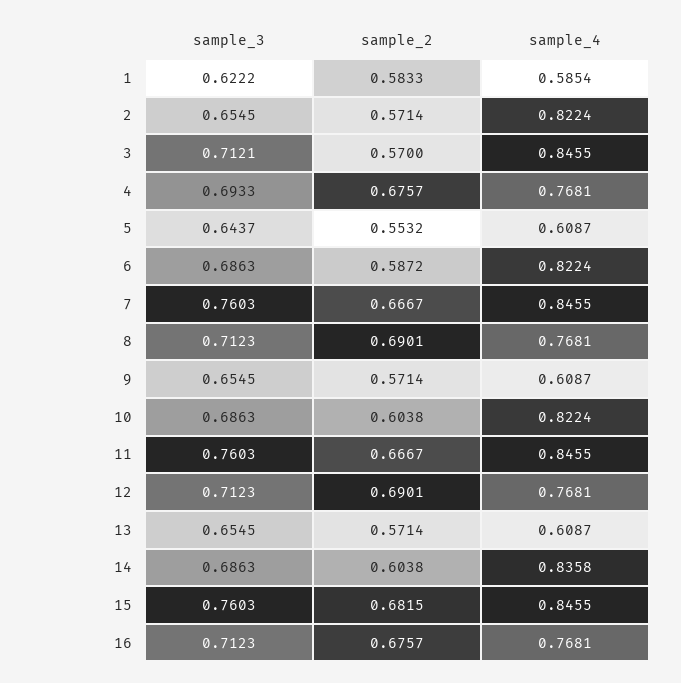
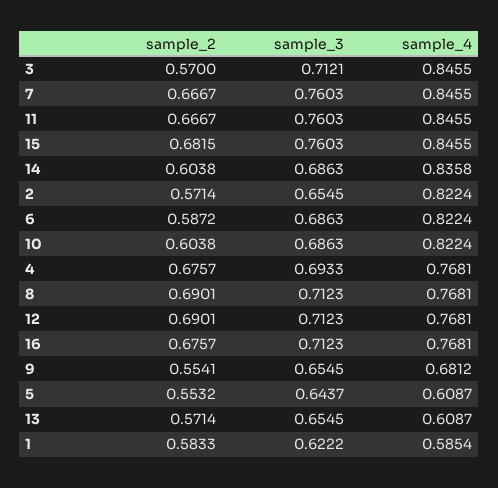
  {
    "sample_3": {
      "1": 0.6222,
      "2": 0.6545,
      "3": 0.7121,
      "4": 0.6933,
      "5": 0.6437,
      "6": 0.6863,
      "7": 0.7603,
      "8": 0.7123,
      "9": 0.6545,
      "10": 0.6863,
      "11": 0.7603,
      "12": 0.7123,
      "13": 0.6545,
      "14": 0.6863,
      "15": 0.7603,
      "16": 0.7123
    },
    "sample_2": {
      "1": 0.5833,
      "2": 0.5714,
      "3": 0.57,
      "4": 0.6757,
      "5": 0.5532,
      "6": 0.5872,
      "7": 0.6667,
      "8": 0.6901,
-     "9": 0.5714,
+     "9": 0.5541,
      "10": 0.6038,
      "11": 0.6667,
      "12": 0.6901,
      "13": 0.5714,
      "14": 0.6038,
      "15": 0.6815,
      "16": 0.6757
    },
    "sample_4": {
      "1": 0.5854,
      "2": 0.8224,
      "3": 0.8455,
      "4": 0.7681,
      "5": 0.6087,
      "6": 0.8224,
      "7": 0.8455,
      "8": 0.7681,
-     "9": 0.6087,
+     "9": 0.6812,
      "10": 0.8224,
      "11": 0.8455,
      "12": 0.7681,
      "13": 0.6087,
      "14": 0.8358,
      "15": 0.8455,
      "16": 0.7681
    }
  }

